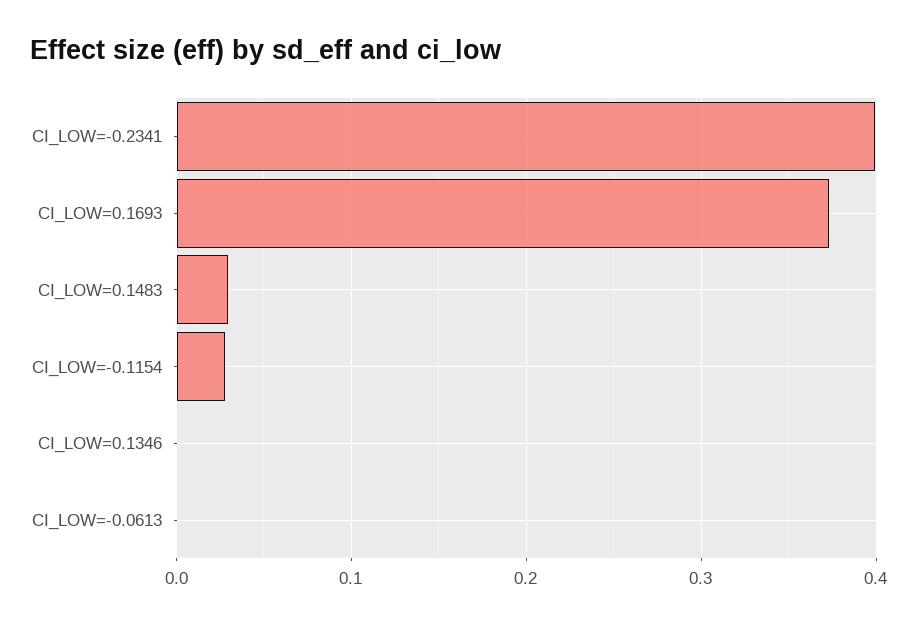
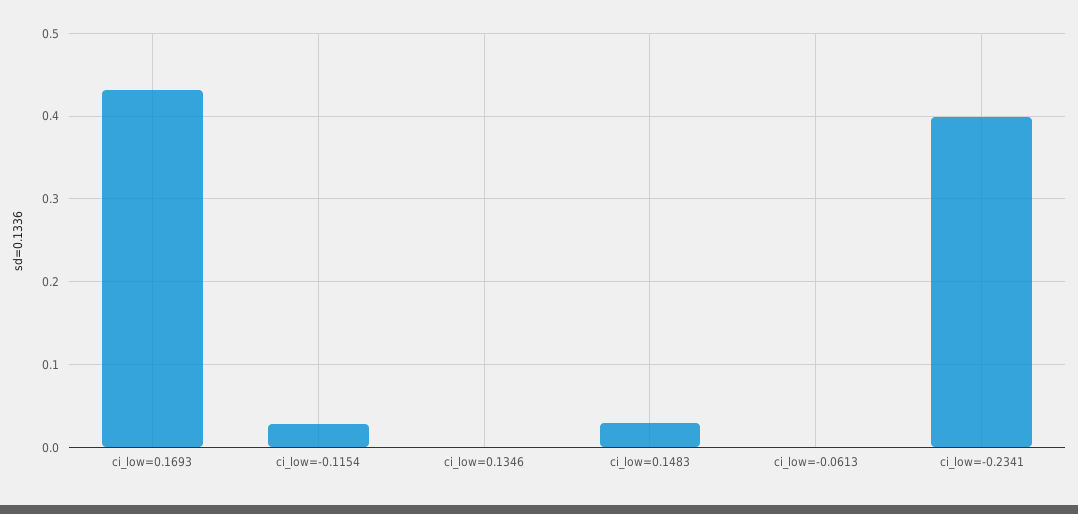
  {
    "CI_LOW=-0.2341": 0.4,
-   "CI_LOW=0.1693": 0.37,
+   "CI_LOW=0.1693": 0.43,
    "CI_LOW=0.1483": 0.03,
    "CI_LOW=-0.1154": 0.03,
    "CI_LOW=0.1346": 0,
    "CI_LOW=-0.0613": 0
  }

